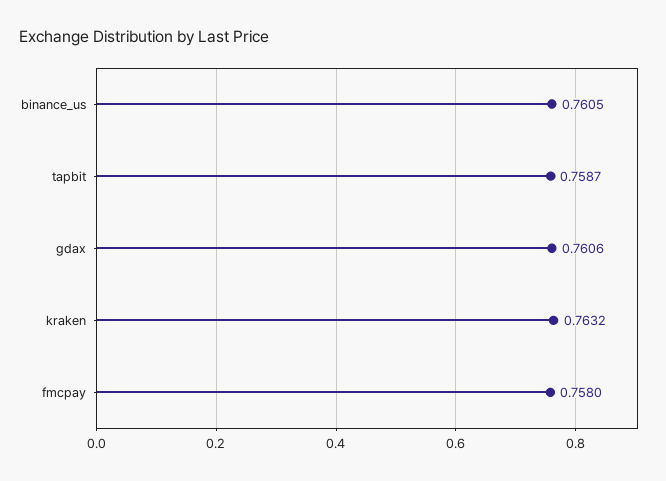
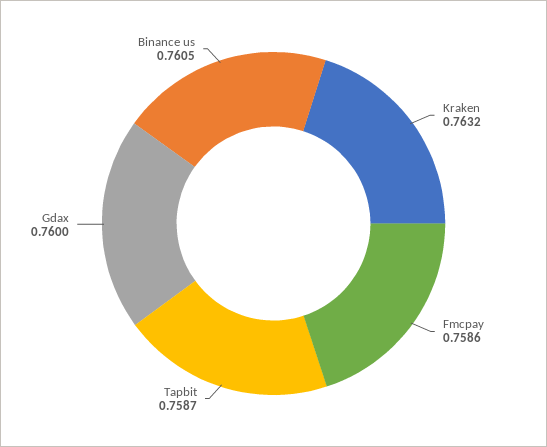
  {
    "binance_us": 0.7605,
    "tapbit": 0.7587,
-   "gdax": 0.7606,
+   "gdax": 0.76,
    "kraken": 0.7632,
-   "fmcpay": 0.758
+   "fmcpay": 0.7586
  }

